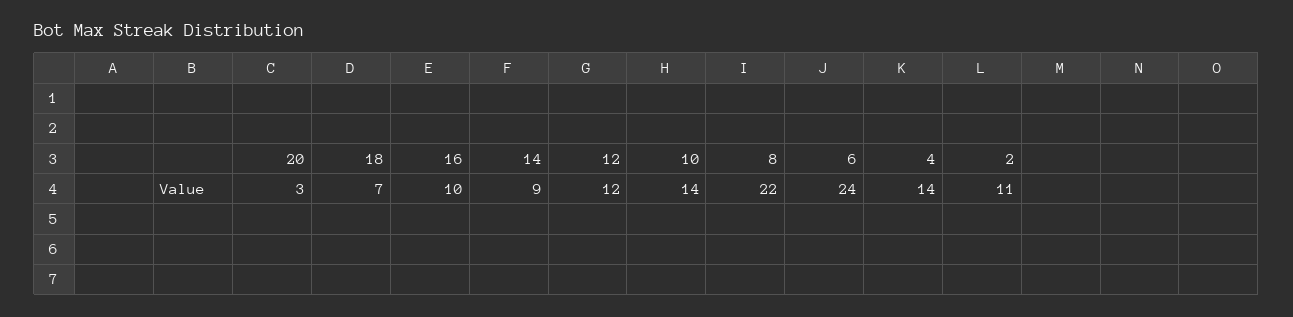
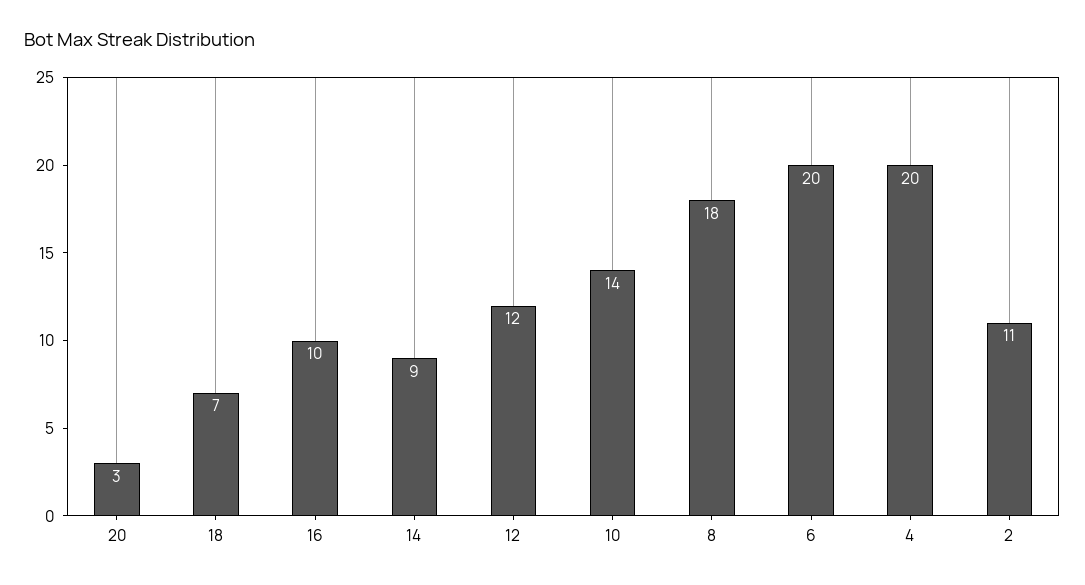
  {
    "20": 3,
    "18": 7,
    "16": 10,
    "14": 9,
    "12": 12,
    "10": 14,
-   "8": 22,
+   "8": 18,
-   "6": 24,
+   "6": 20,
-   "4": 14,
+   "4": 20,
    "2": 11
  }

